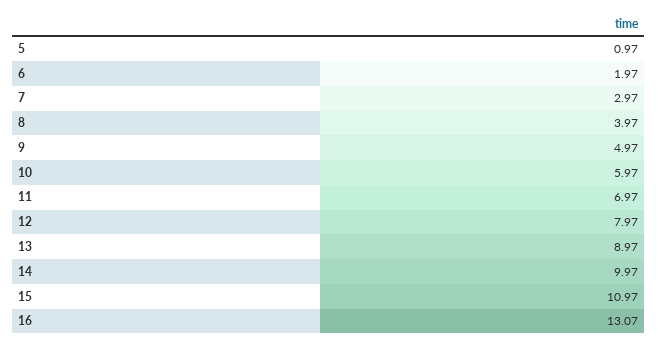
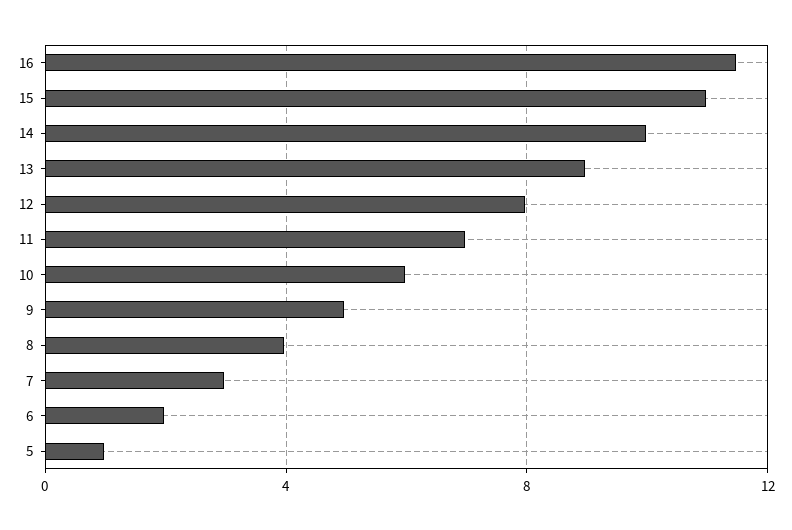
  {
    "5": 0.97,
    "6": 1.97,
    "7": 2.97,
    "8": 3.97,
    "9": 4.97,
    "10": 5.97,
    "11": 6.97,
    "12": 7.97,
    "13": 8.97,
    "14": 9.97,
    "15": 10.97,
-   "16": 13.07
+   "16": 11.5
  }

